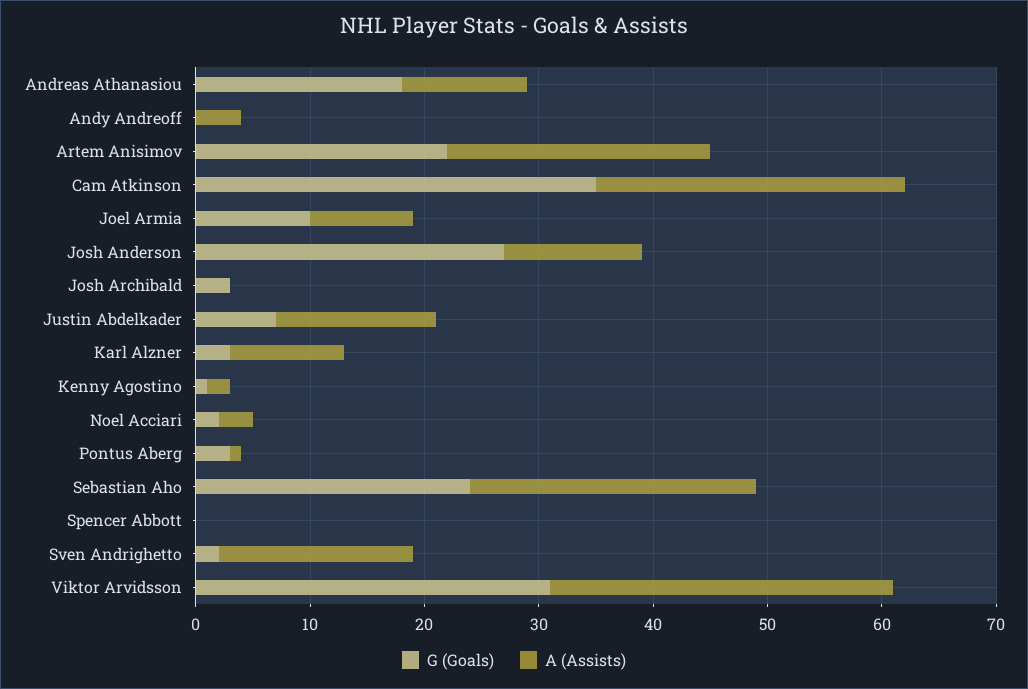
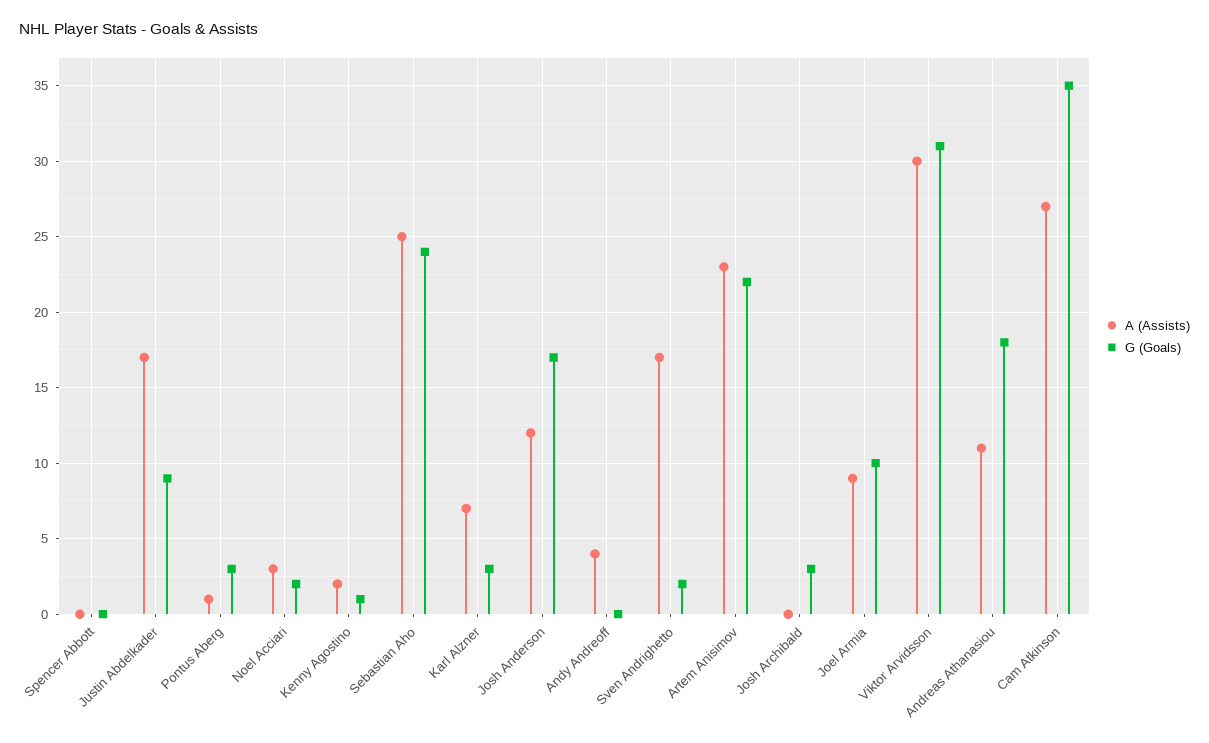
  {
    "G (Goals)": {
      "Andreas Athanasiou": 18,
      "Andy Andreoff": 0,
      "Artem Anisimov": 22,
      "Cam Atkinson": 35,
      "Joel Armia": 10,
-     "Josh Anderson": 27,
+     "Josh Anderson": 17,
      "Josh Archibald": 3,
-     "Justin Abdelkader": 7,
+     "Justin Abdelkader": 9,
      "Karl Alzner": 3,
      "Kenny Agostino": 1,
      "Noel Acciari": 2,
      "Pontus Aberg": 3,
      "Sebastian Aho": 24,
      "Spencer Abbott": 0,
      "Sven Andrighetto": 2,
      "Viktor Arvidsson": 31
    },
    "A (Assists)": {
      "Andreas Athanasiou": 11,
      "Andy Andreoff": 4,
      "Artem Anisimov": 23,
      "Cam Atkinson": 27,
      "Joel Armia": 9,
      "Josh Anderson": 12,
      "Josh Archibald": 0,
-     "Justin Abdelkader": 14,
+     "Justin Abdelkader": 17,
-     "Karl Alzner": 10,
+     "Karl Alzner": 7,
      "Kenny Agostino": 2,
      "Noel Acciari": 3,
      "Pontus Aberg": 1,
      "Sebastian Aho": 25,
      "Spencer Abbott": 0,
      "Sven Andrighetto": 17,
      "Viktor Arvidsson": 30
    }
  }

